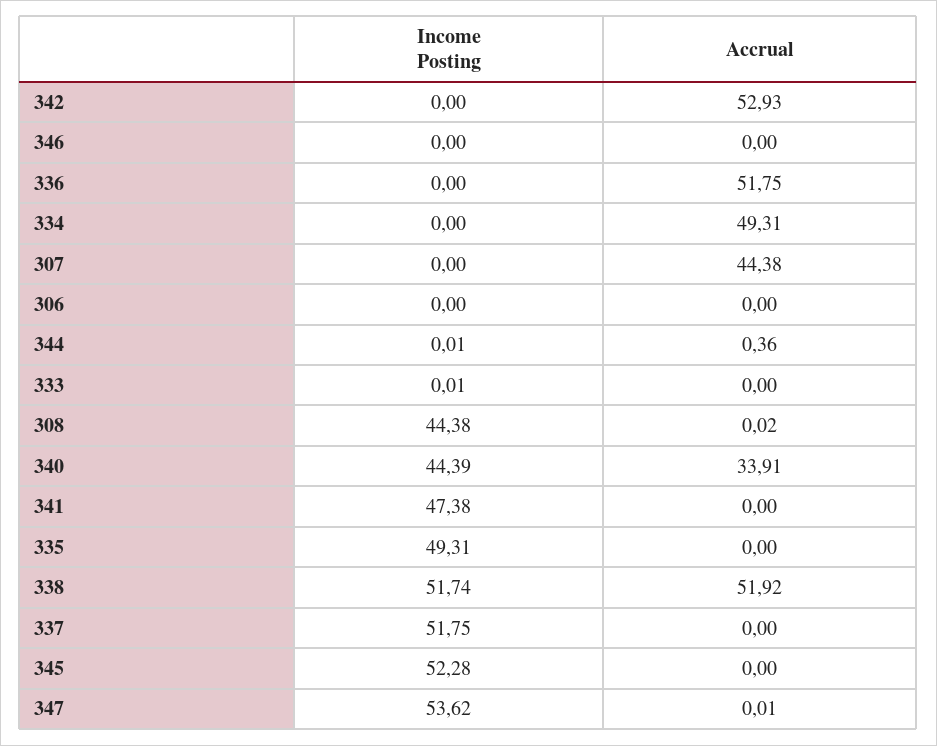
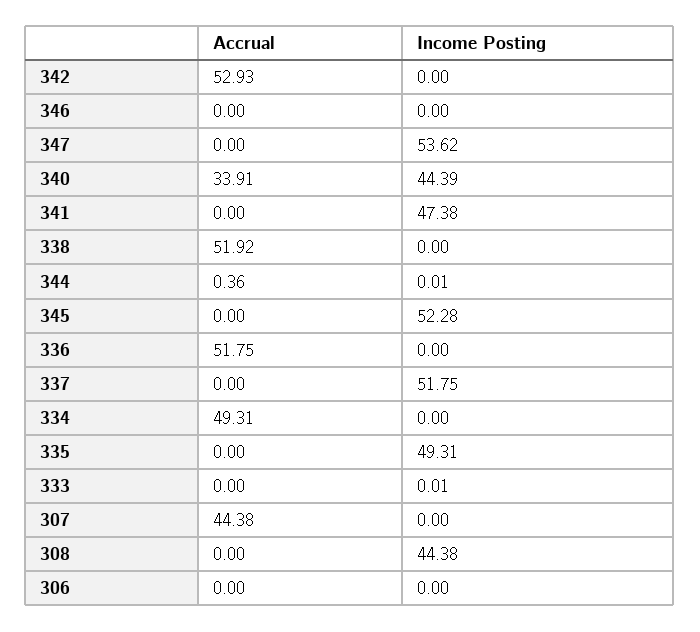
  {
    "Income Posting": {
      "342": 0,
      "346": 0,
      "336": 0,
      "334": 0,
      "307": 0,
      "306": 0,
      "344": 0.01,
      "333": 0.01,
      "308": 44.38,
      "340": 44.39,
      "341": 47.38,
      "335": 49.31,
-     "338": 51.74,
+     "338": 0,
      "337": 51.75,
      "345": 52.28,
      "347": 53.62
    },
    "Accrual": {
      "342": 52.93,
      "346": 0,
      "336": 51.75,
      "334": 49.31,
      "307": 44.38,
      "306": 0,
      "344": 0.36,
      "333": 0,
-     "308": 0.02,
+     "308": 0,
      "340": 33.91,
      "341": 0,
      "335": 0,
      "338": 51.92,
      "337": 0,
      "345": 0,
-     "347": 0.01
+     "347": 0
    }
  }

